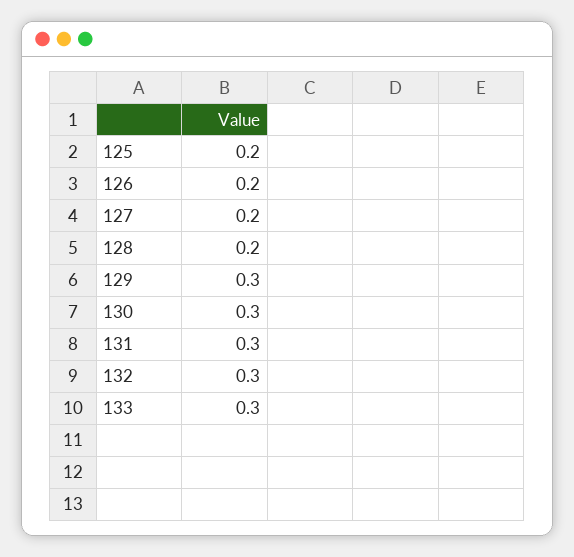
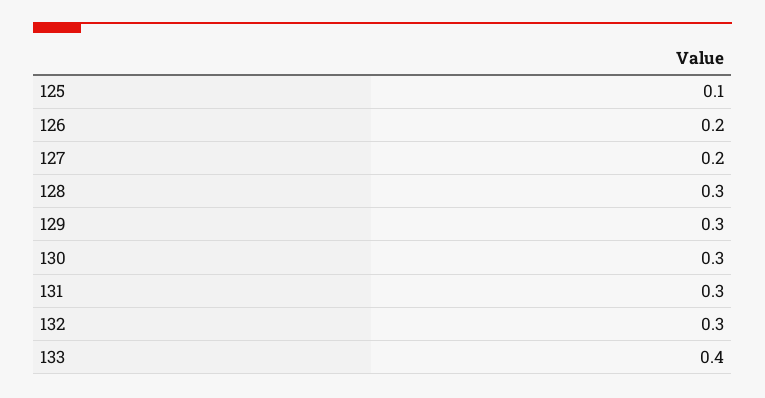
  {
-   "125": 0.2,
+   "125": 0.1,
    "126": 0.2,
    "127": 0.2,
-   "128": 0.2,
+   "128": 0.3,
    "129": 0.3,
    "130": 0.3,
    "131": 0.3,
    "132": 0.3,
-   "133": 0.3
+   "133": 0.4
  }

